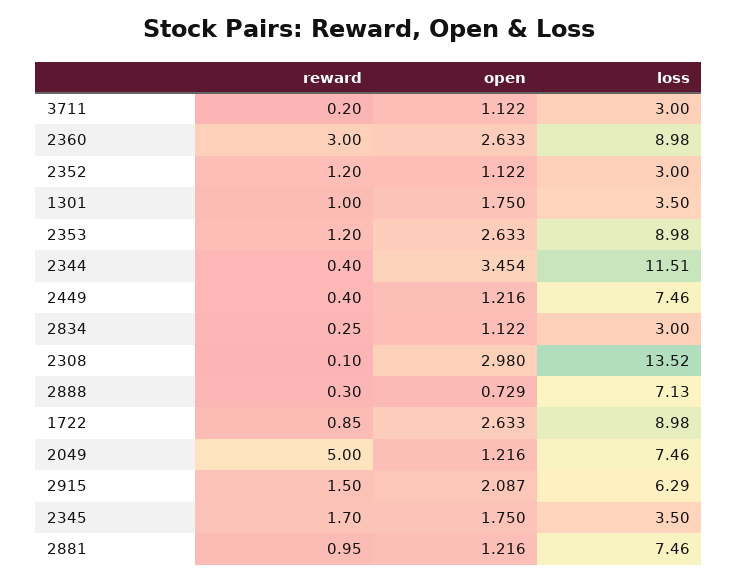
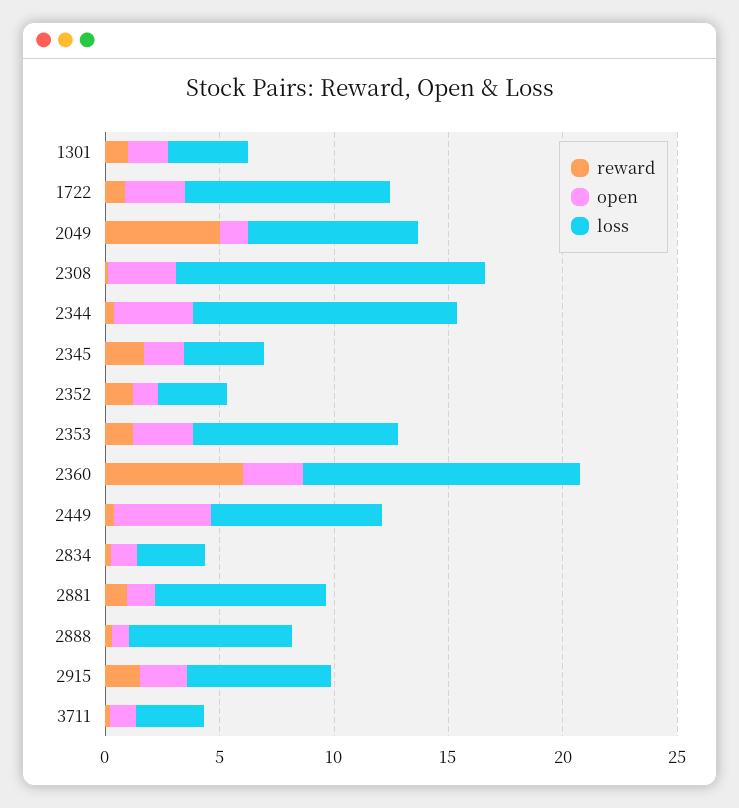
  {
    "reward": {
      "3711": 0.2,
-     "2360": 3,
+     "2360": 6,
      "2352": 1.2,
      "1301": 1,
      "2353": 1.2,
      "2344": 0.4,
      "2449": 0.4,
      "2834": 0.25,
      "2308": 0.1,
      "2888": 0.3,
      "1722": 0.85,
      "2049": 5,
      "2915": 1.5,
      "2345": 1.7,
      "2881": 0.95
    },
    "open": {
      "3711": 1.122,
      "2360": 2.633,
      "2352": 1.122,
      "1301": 1.75,
      "2353": 2.633,
      "2344": 3.454,
-     "2449": 1.216,
+     "2449": 4,
      "2834": 1.122,
      "2308": 2.98,
      "2888": 0.729,
      "1722": 2.633,
      "2049": 1.216,
      "2915": 2.087,
      "2345": 1.75,
      "2881": 1.216
    },
    "loss": {
      "3711": 3,
-     "2360": 8.98,
+     "2360": 12,
      "2352": 3,
      "1301": 3.5,
      "2353": 8.98,
      "2344": 11.51,
      "2449": 7.46,
      "2834": 3,
      "2308": 13.52,
      "2888": 7.13,
      "1722": 8.98,
      "2049": 7.46,
      "2915": 6.29,
      "2345": 3.5,
      "2881": 7.46
    }
  }

